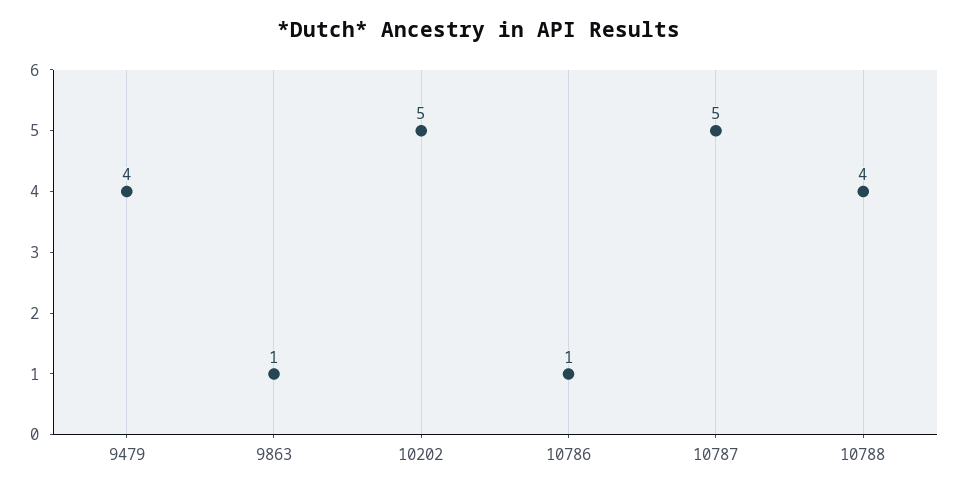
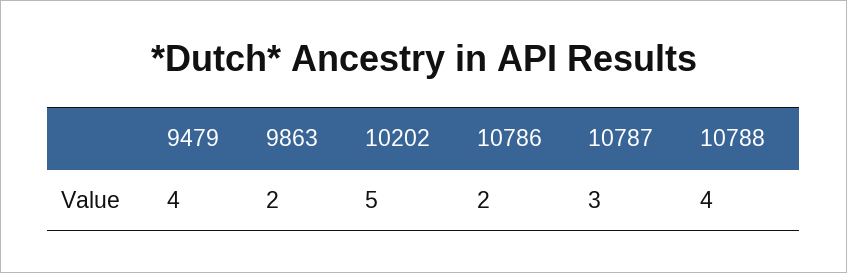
  {
    "9479": 4,
-   "9863": 1,
+   "9863": 2,
    "10202": 5,
-   "10786": 1,
+   "10786": 2,
-   "10787": 5,
+   "10787": 3,
    "10788": 4
  }

